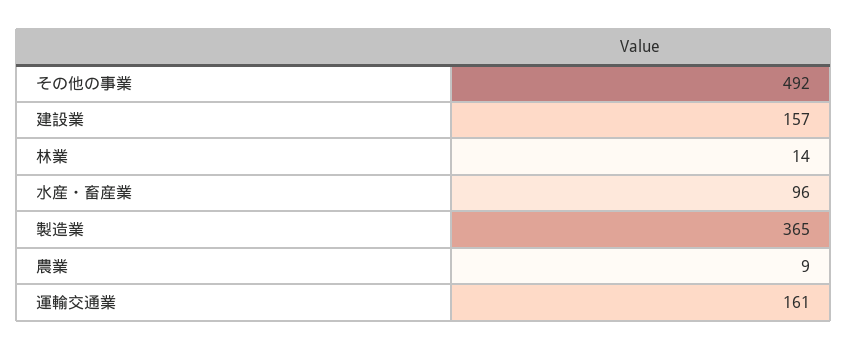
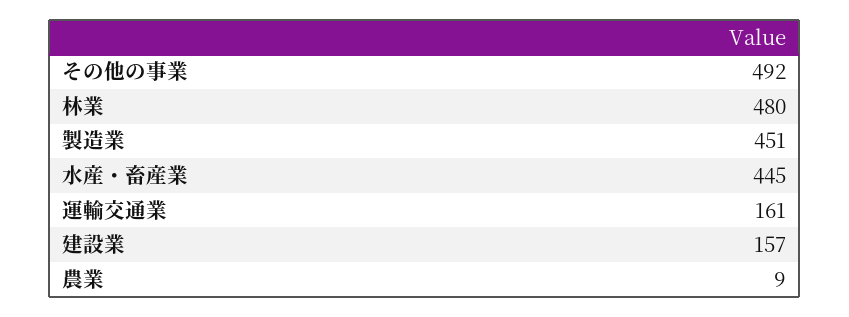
  {
    "その他の事業": 492,
    "建設業": 157,
-   "林業": 14,
+   "林業": 480,
-   "水産・畜産業": 96,
+   "水産・畜産業": 445,
-   "製造業": 365,
+   "製造業": 451,
    "農業": 9,
    "運輸交通業": 161
  }

